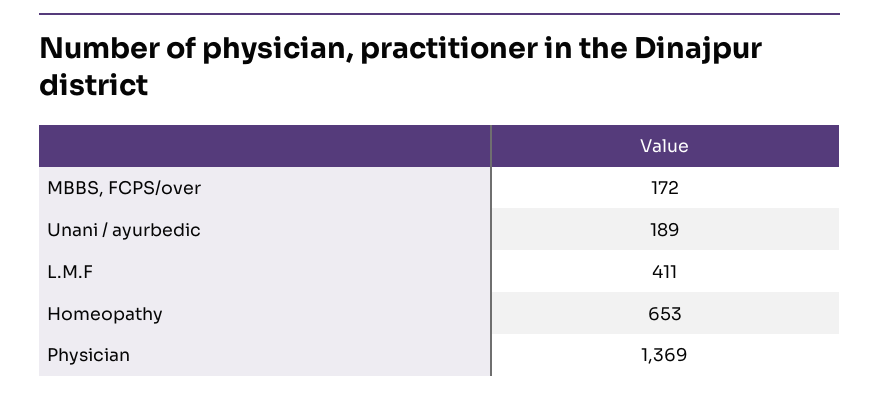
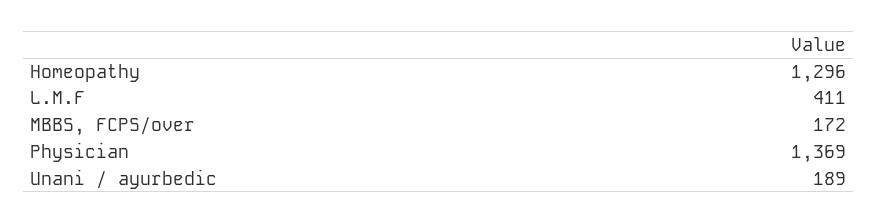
  {
    "MBBS, FCPS/over": 172,
    "Unani / ayurbedic": 189,
    "L.M.F": 411,
-   "Homeopathy": 653,
+   "Homeopathy": 1296,
    "Physician": 1369
  }

